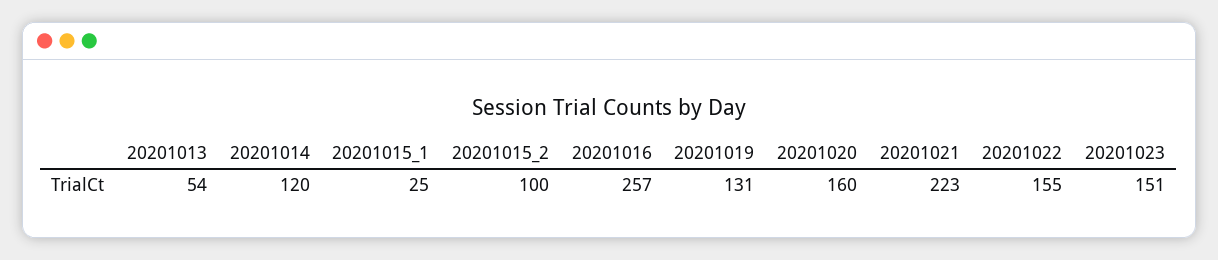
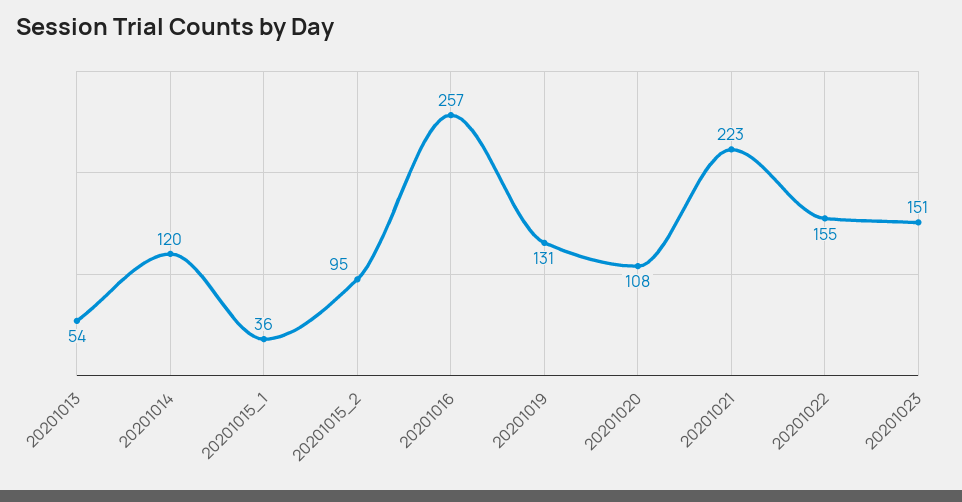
  {
    "20201013": 54,
    "20201014": 120,
-   "20201015_1": 25,
+   "20201015_1": 36,
-   "20201015_2": 100,
+   "20201015_2": 95,
    "20201016": 257,
    "20201019": 131,
-   "20201020": 160,
+   "20201020": 108,
    "20201021": 223,
    "20201022": 155,
    "20201023": 151
  }

